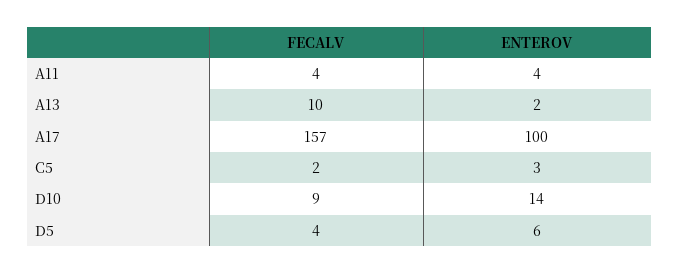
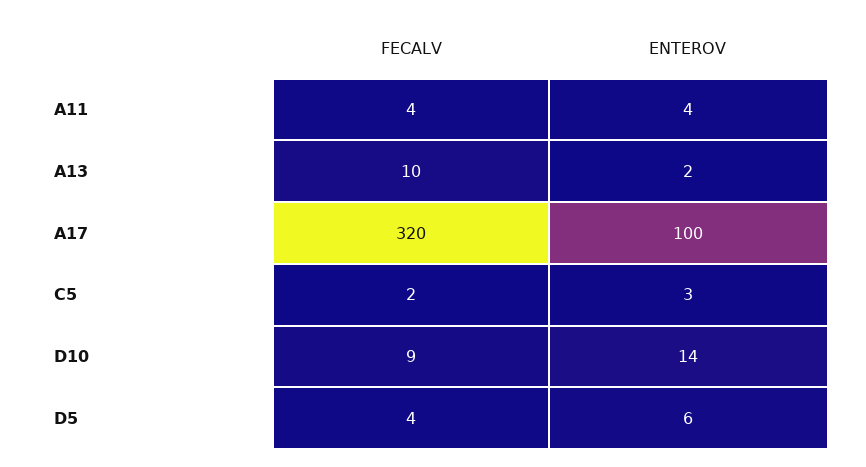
  {
    "FECALV": {
      "A11": 4,
      "A13": 10,
-     "A17": 157,
+     "A17": 320,
      "C5": 2,
      "D10": 9,
      "D5": 4
    },
    "ENTEROV": {
      "A11": 4,
      "A13": 2,
      "A17": 100,
      "C5": 3,
      "D10": 14,
      "D5": 6
    }
  }

